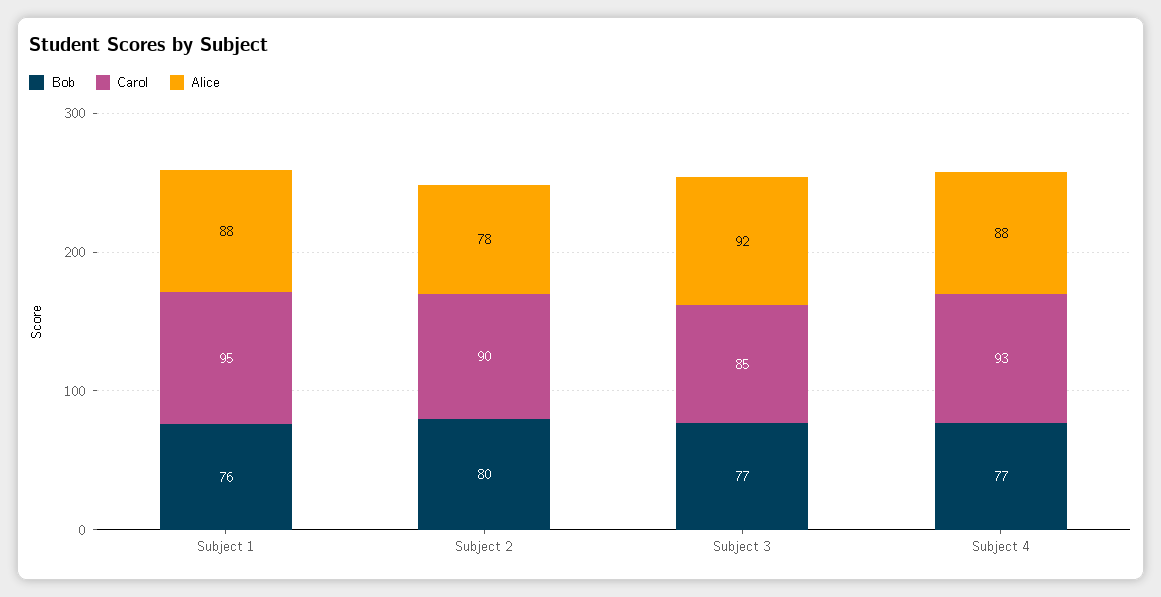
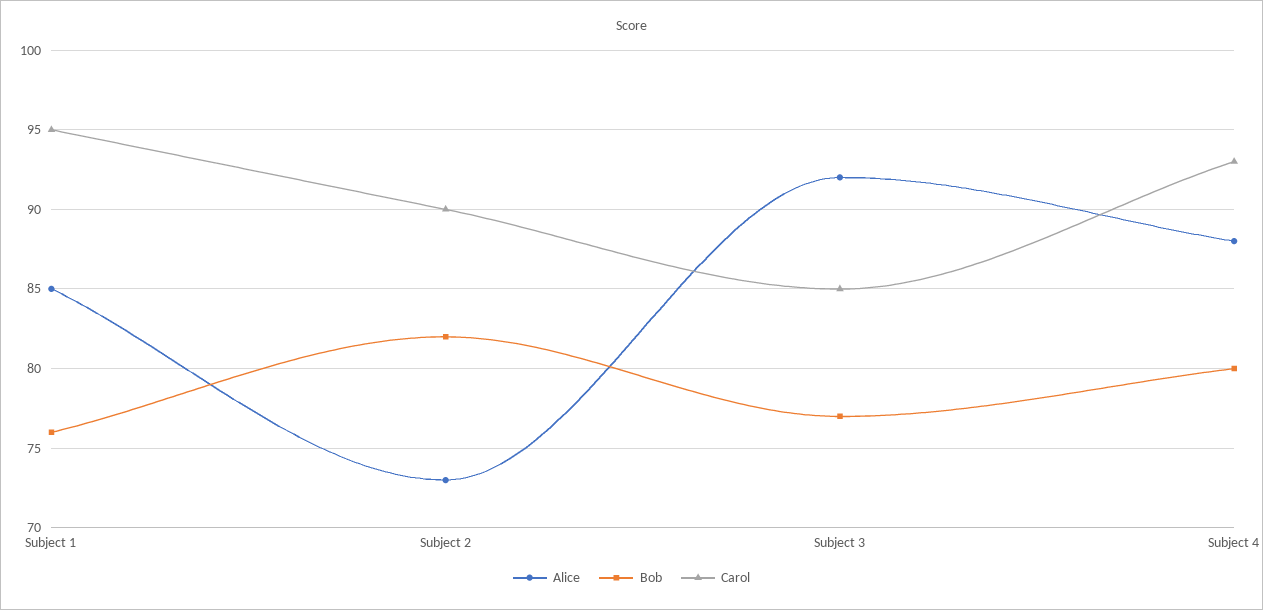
  {
    "Bob": {
      "Subject 1": 76,
-     "Subject 2": 80,
+     "Subject 2": 82,
      "Subject 3": 77,
-     "Subject 4": 77
+     "Subject 4": 80
    },
    "Carol": {
      "Subject 1": 95,
      "Subject 2": 90,
      "Subject 3": 85,
      "Subject 4": 93
    },
    "Alice": {
-     "Subject 1": 88,
+     "Subject 1": 85,
-     "Subject 2": 78,
+     "Subject 2": 73,
      "Subject 3": 92,
      "Subject 4": 88
    }
  }

